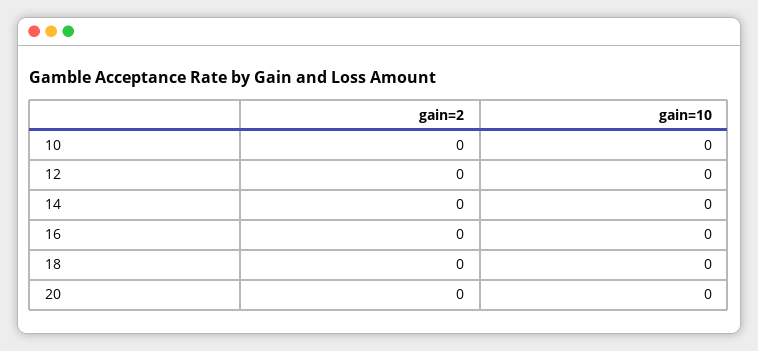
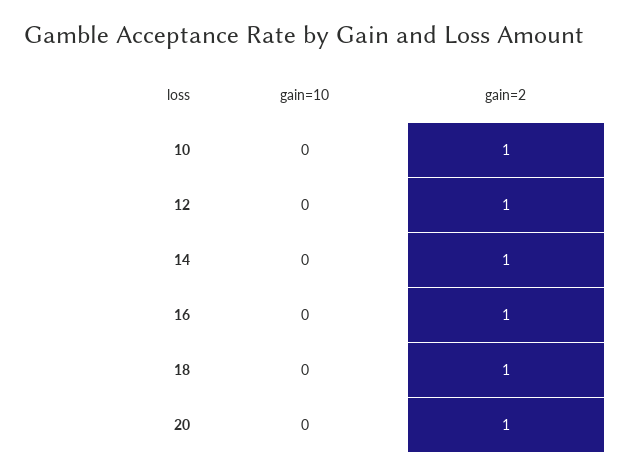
  {
    "gain=2": {
-     "10": 0,
+     "10": 1,
-     "12": 0,
+     "12": 1,
-     "14": 0,
+     "14": 1,
-     "16": 0,
+     "16": 1,
-     "18": 0,
+     "18": 1,
-     "20": 0
+     "20": 1
    },
    "gain=10": {
      "10": 0,
      "12": 0,
      "14": 0,
      "16": 0,
      "18": 0,
      "20": 0
    }
  }

